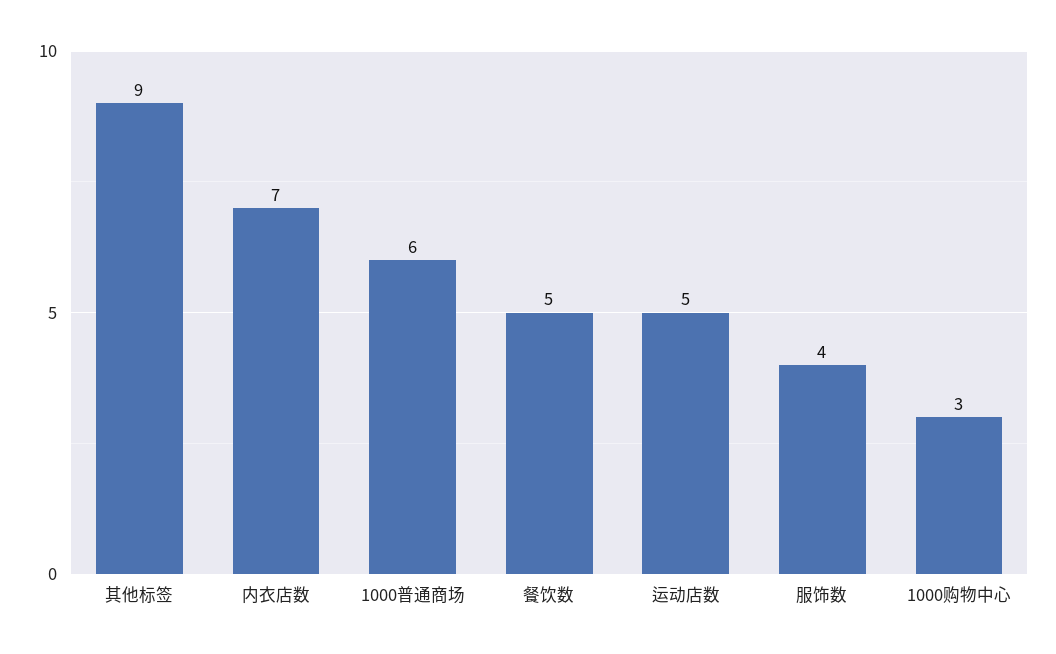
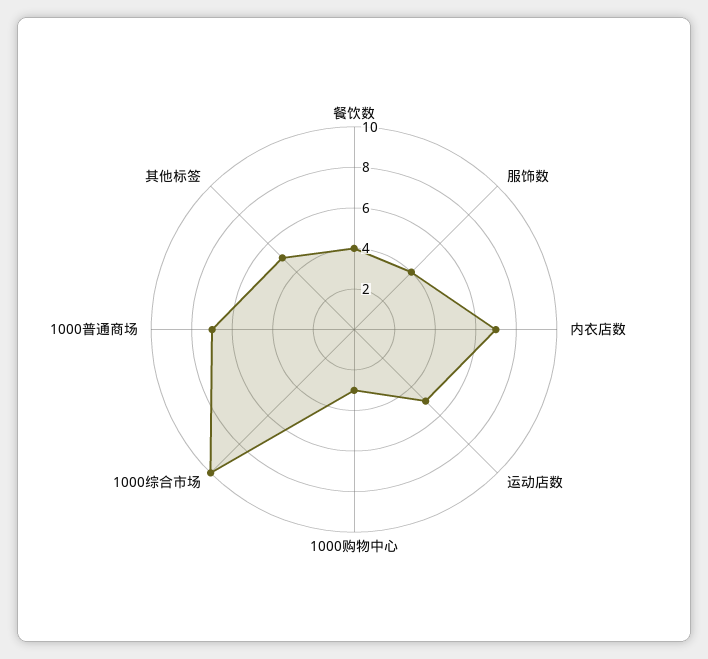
  {
-   "其他标签": 9,
+   "其他标签": 5,
    "内衣店数": 7,
-   "1000普通商场": 6,
+   "1000普通商场": 7,
-   "餐饮数": 5,
+   "餐饮数": 4,
    "运动店数": 5,
    "服饰数": 4,
-   "1000购物中心": 3
+   "1000购物中心": 3,
+   "1000综合市场": 10
  }

